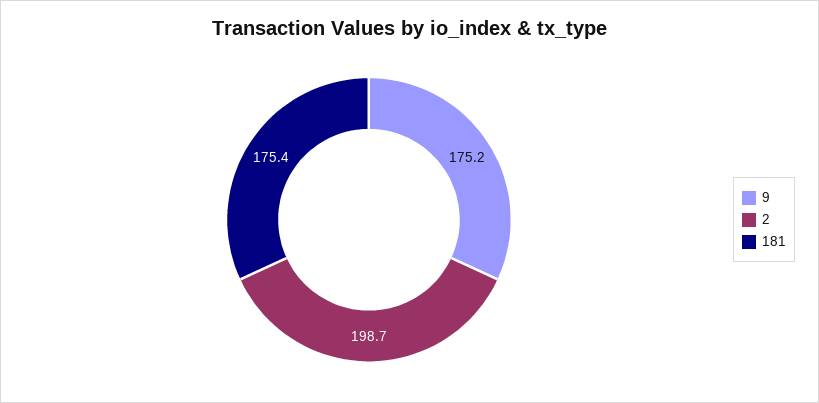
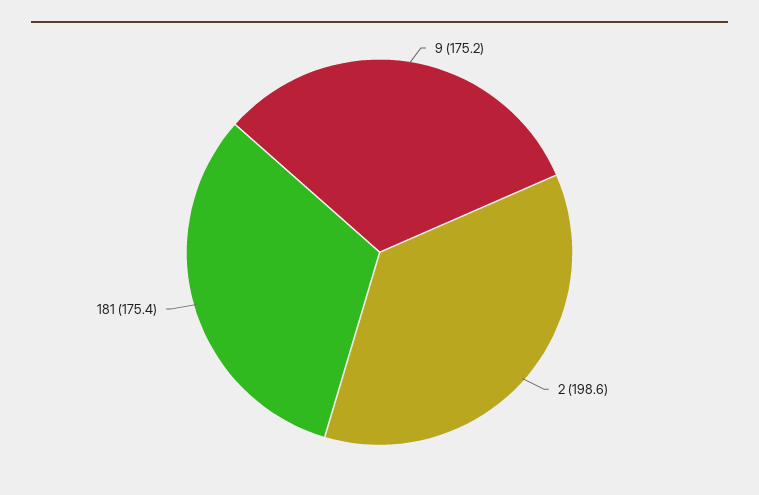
  {
    "9": 175.2,
-   "2": 198.7,
+   "2": 198.6,
    "181": 175.4
  }

